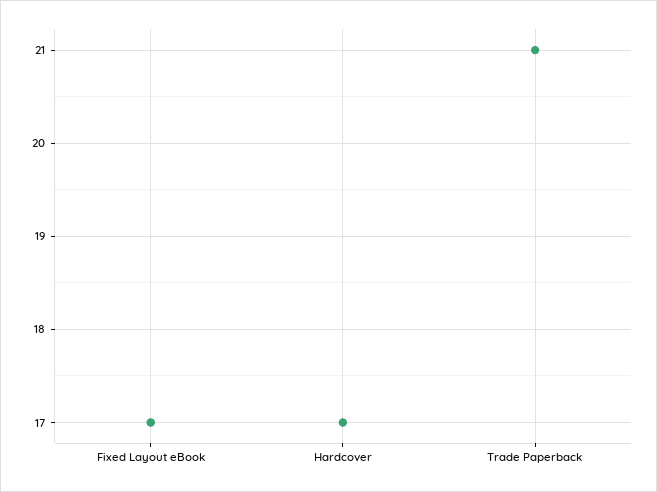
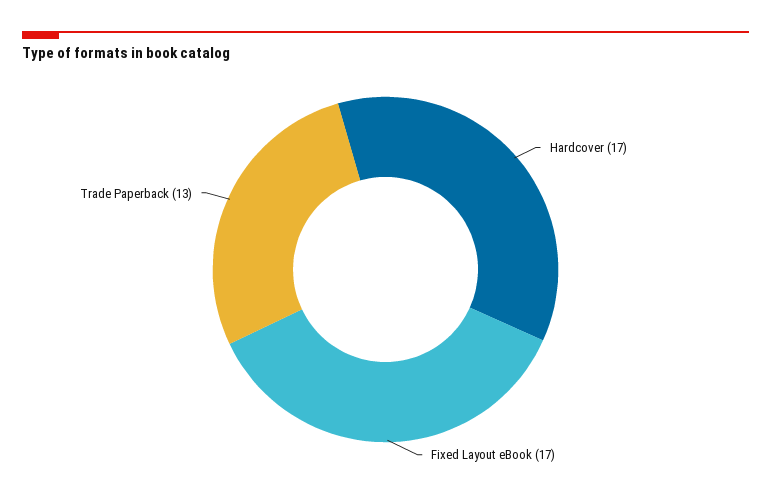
  {
    "Fixed Layout eBook": 17,
    "Hardcover": 17,
-   "Trade Paperback": 21
+   "Trade Paperback": 13
  }

